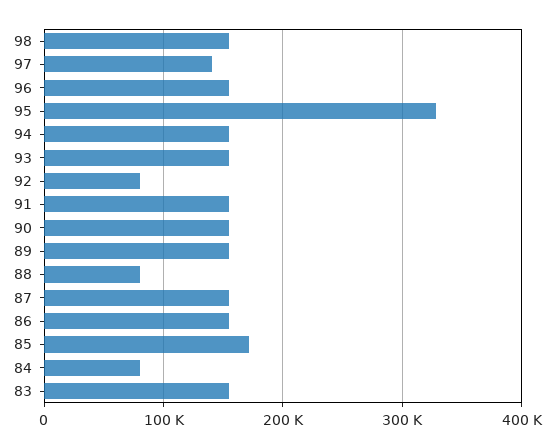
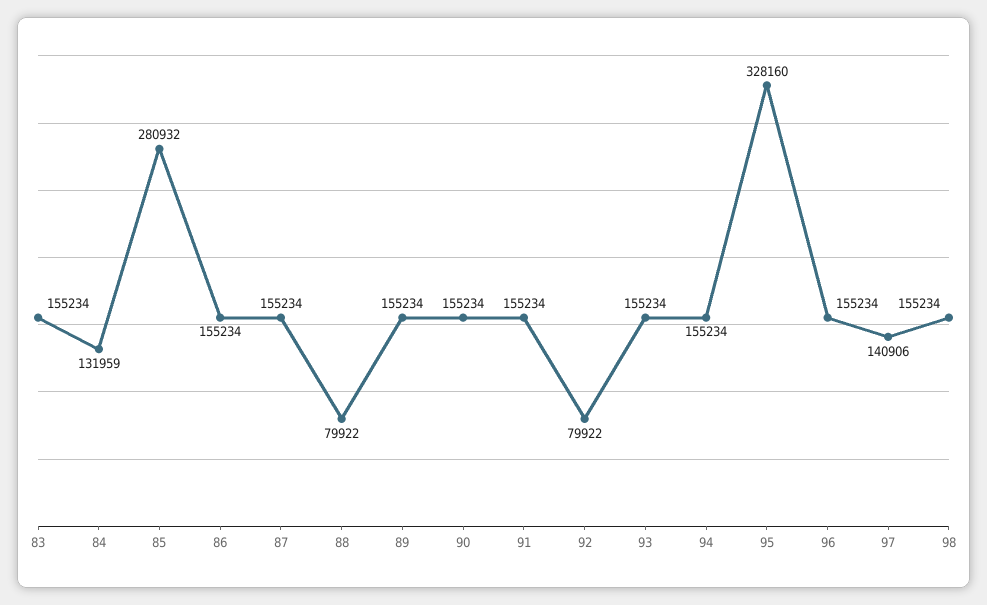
  {
    "98": 155234,
    "97": 140906,
    "96": 155234,
    "95": 328160,
    "94": 155234,
    "93": 155234,
    "92": 79922,
    "91": 155234,
    "90": 155234,
    "89": 155234,
    "88": 79922,
    "87": 155234,
    "86": 155234,
-   "85": 170000,
+   "85": 280932,
-   "84": 80000,
+   "84": 131959,
    "83": 155234
  }

